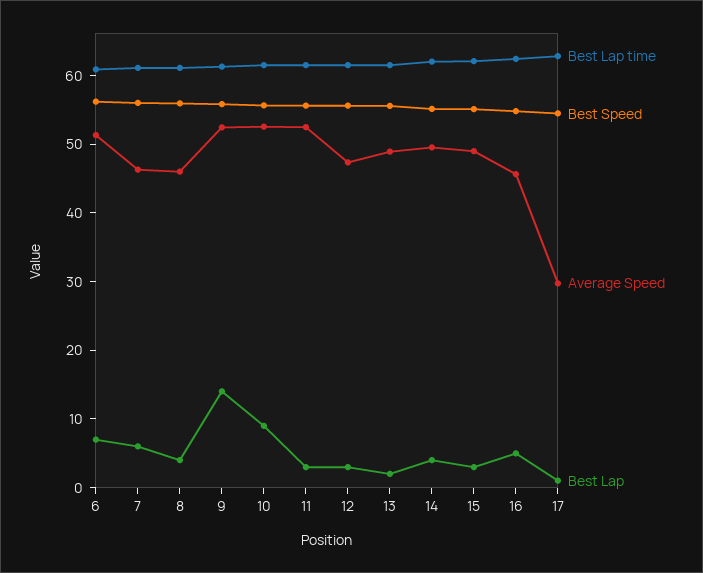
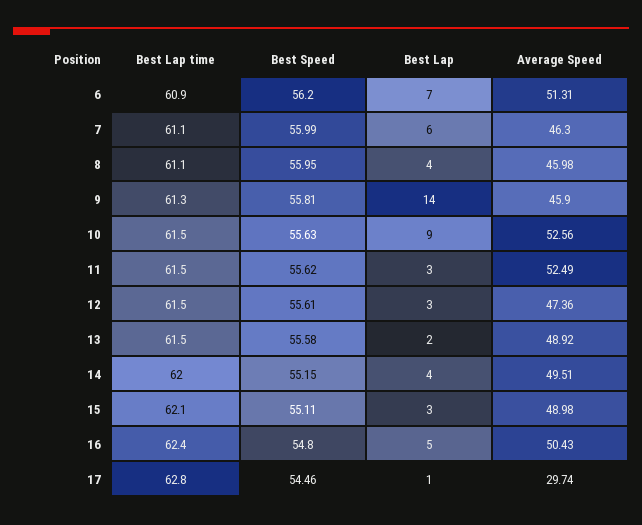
  {
    "Best Lap time": {
      "6": 60.9,
      "7": 61.1,
      "8": 61.1,
      "9": 61.3,
      "10": 61.5,
      "11": 61.5,
      "12": 61.5,
      "13": 61.5,
      "14": 62,
      "15": 62.1,
      "16": 62.4,
      "17": 62.8
    },
    "Best Speed": {
      "6": 56.2,
      "7": 55.99,
      "8": 55.95,
      "9": 55.81,
      "10": 55.63,
      "11": 55.62,
      "12": 55.61,
      "13": 55.58,
      "14": 55.15,
      "15": 55.11,
      "16": 54.8,
      "17": 54.46
    },
    "Average Speed": {
      "6": 51.31,
      "7": 46.3,
      "8": 45.98,
-     "9": 52,
+     "9": 45.9,
      "10": 52.56,
      "11": 52.49,
      "12": 47.36,
      "13": 48.92,
      "14": 49.51,
      "15": 48.98,
-     "16": 46,
+     "16": 50.43,
      "17": 29.74
    },
    "Best Lap": {
      "6": 7,
      "7": 6,
      "8": 4,
      "9": 14,
      "10": 9,
      "11": 3,
      "12": 3,
      "13": 2,
      "14": 4,
      "15": 3,
      "16": 5,
      "17": 1
    }
  }

